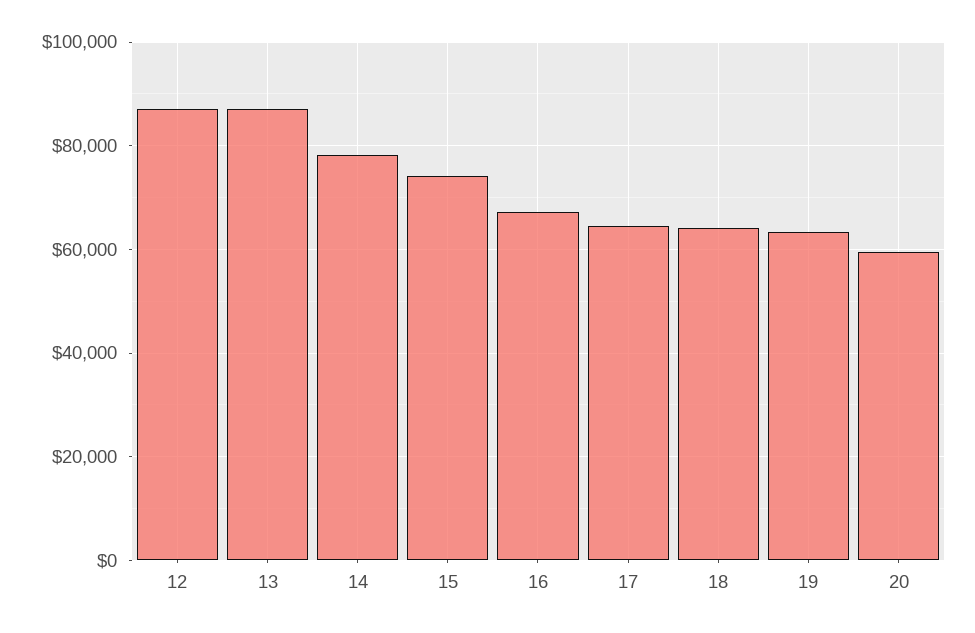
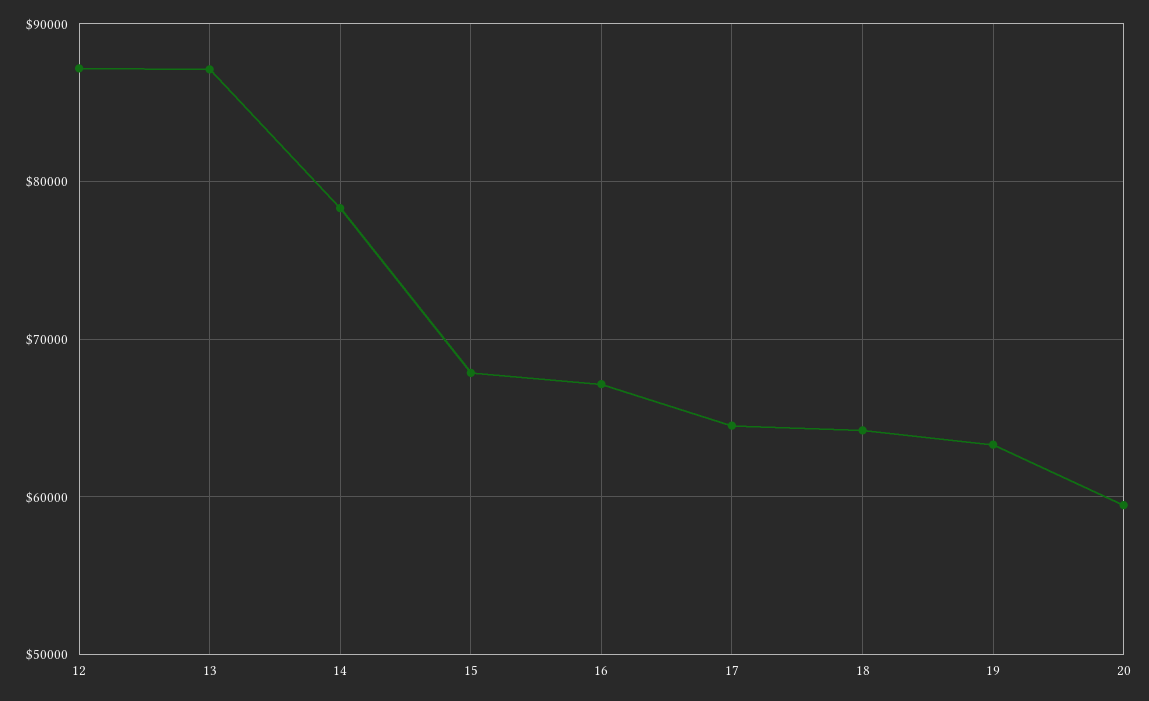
  {
    "12": 87000,
    "13": 87000,
    "14": 78000,
-   "15": 74000,
+   "15": 68000,
    "16": 67000,
    "17": 65000,
    "18": 64000,
    "19": 63000,
    "20": 59000
  }

